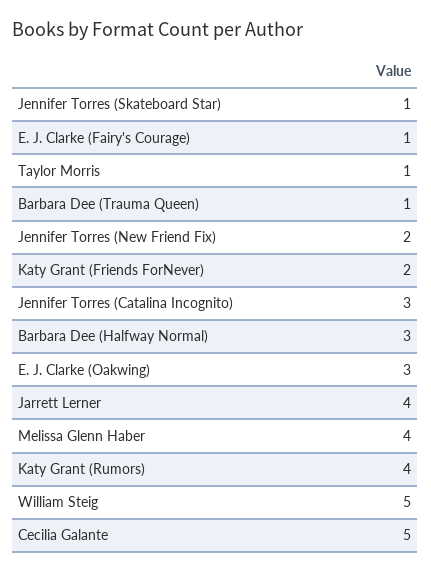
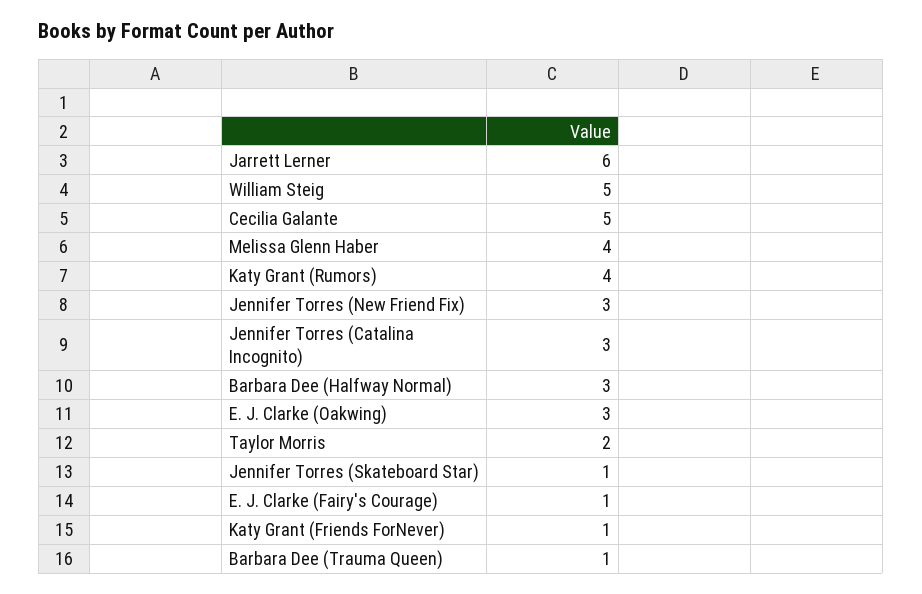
  {
    "Jennifer Torres (Skateboard Star)": 1,
    "E. J. Clarke (Fairy's Courage)": 1,
-   "Taylor Morris": 1,
+   "Taylor Morris": 2,
    "Barbara Dee (Trauma Queen)": 1,
-   "Jennifer Torres (New Friend Fix)": 2,
+   "Jennifer Torres (New Friend Fix)": 3,
-   "Katy Grant (Friends ForNever)": 2,
+   "Katy Grant (Friends ForNever)": 1,
    "Jennifer Torres (Catalina Incognito)": 3,
    "Barbara Dee (Halfway Normal)": 3,
    "E. J. Clarke (Oakwing)": 3,
-   "Jarrett Lerner": 4,
+   "Jarrett Lerner": 6,
    "Melissa Glenn Haber": 4,
    "Katy Grant (Rumors)": 4,
    "William Steig": 5,
    "Cecilia Galante": 5
  }

